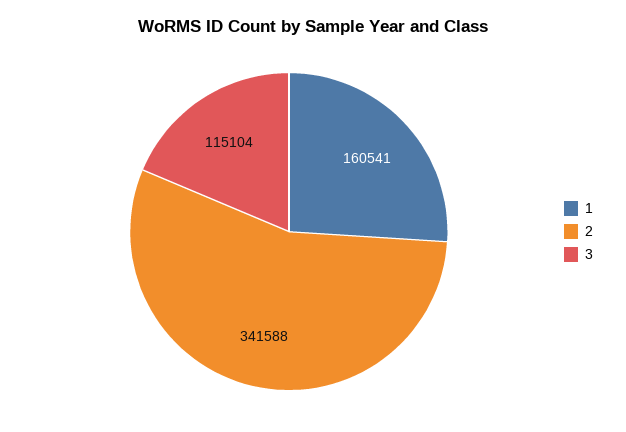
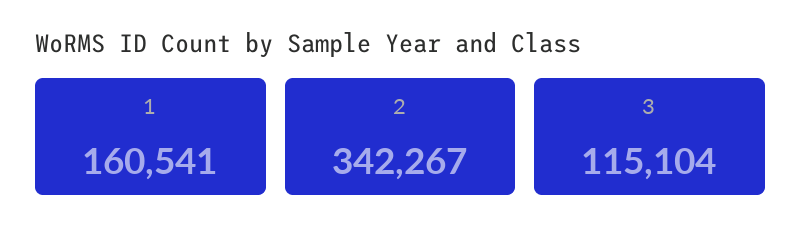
  {
    "1": 160541,
-   "2": 341588,
+   "2": 342267,
    "3": 115104
  }

